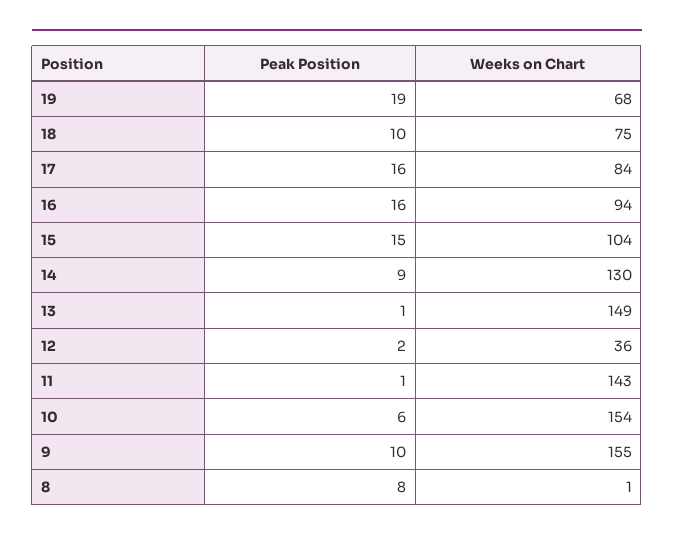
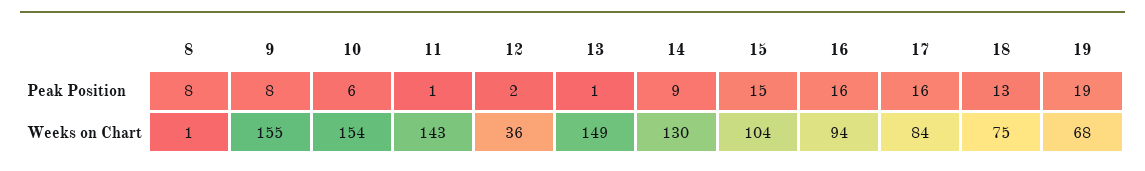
  {
    "Peak Position": {
      "19": 19,
-     "18": 10,
+     "18": 13,
      "17": 16,
      "16": 16,
      "15": 15,
      "14": 9,
      "13": 1,
      "12": 2,
      "11": 1,
      "10": 6,
-     "9": 10,
+     "9": 8,
      "8": 8
    },
    "Weeks on Chart": {
      "19": 68,
      "18": 75,
      "17": 84,
      "16": 94,
      "15": 104,
      "14": 130,
      "13": 149,
      "12": 36,
      "11": 143,
      "10": 154,
      "9": 155,
      "8": 1
    }
  }

